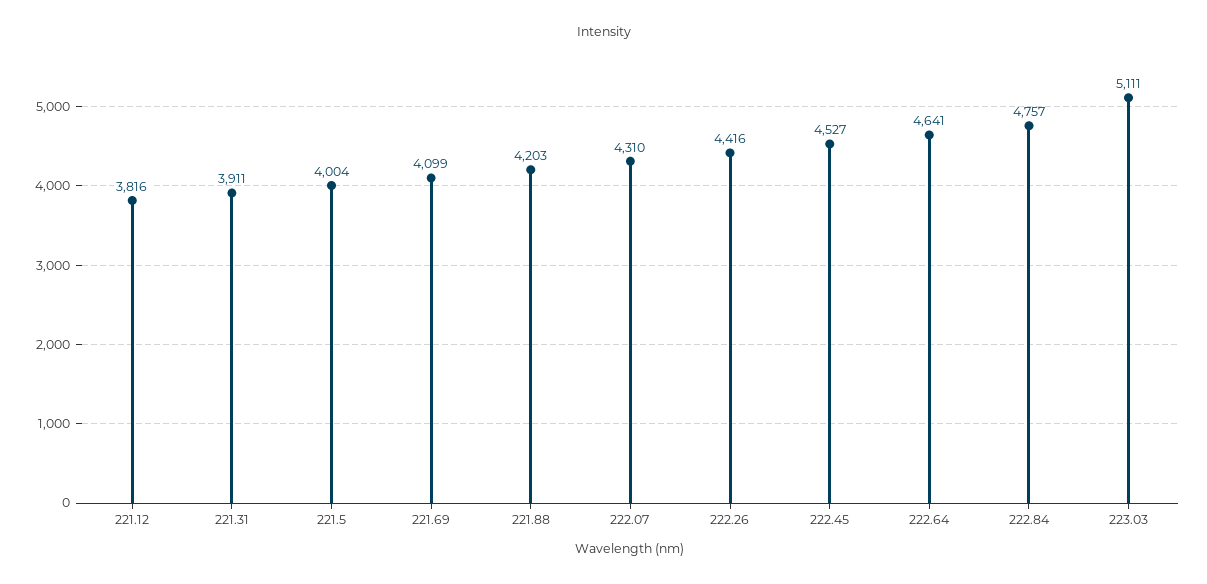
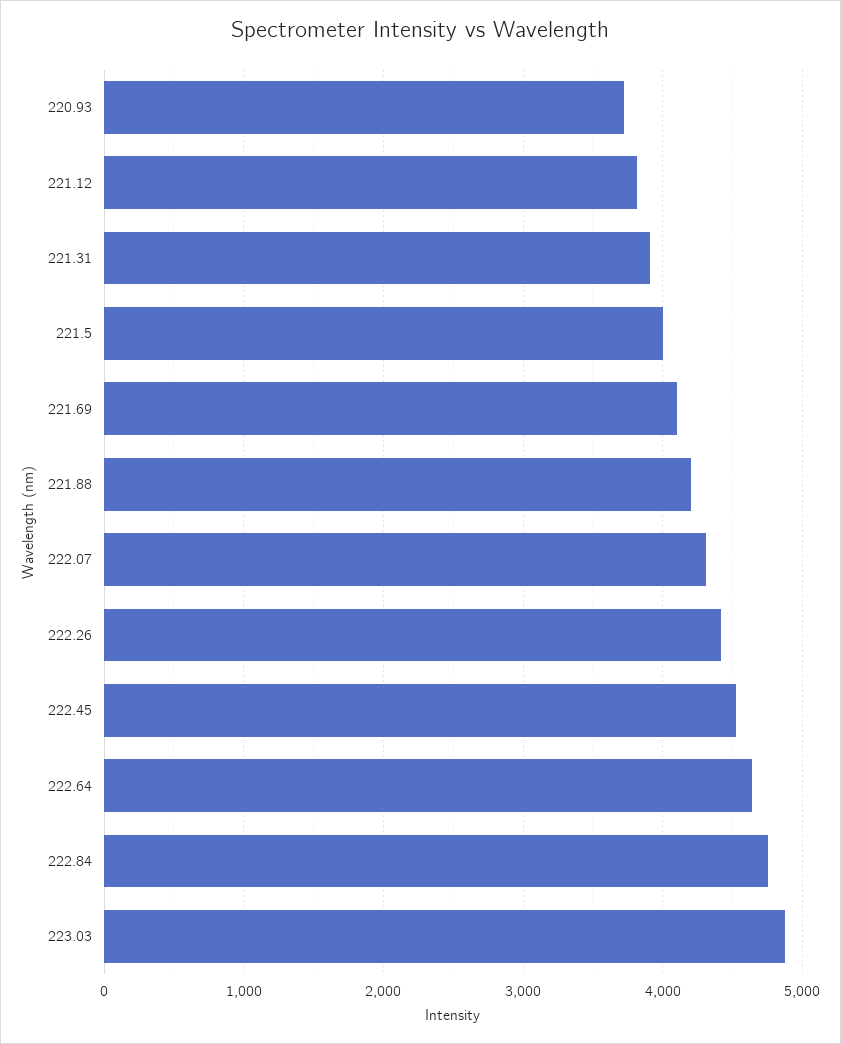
  {
    "221.12": 3816,
    "221.31": 3911,
    "221.5": 4004,
    "221.69": 4099,
    "221.88": 4203,
    "222.07": 4310,
    "222.26": 4416,
    "222.45": 4527,
    "222.64": 4641,
    "222.84": 4757,
-   "223.03": 5111
+   "223.03": 4900,
+   "220.93": 3700
  }

